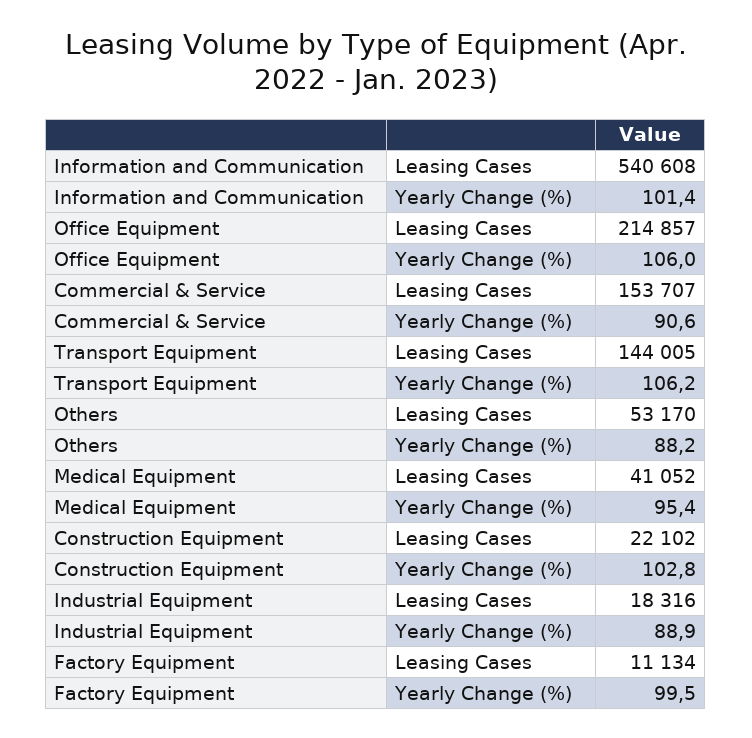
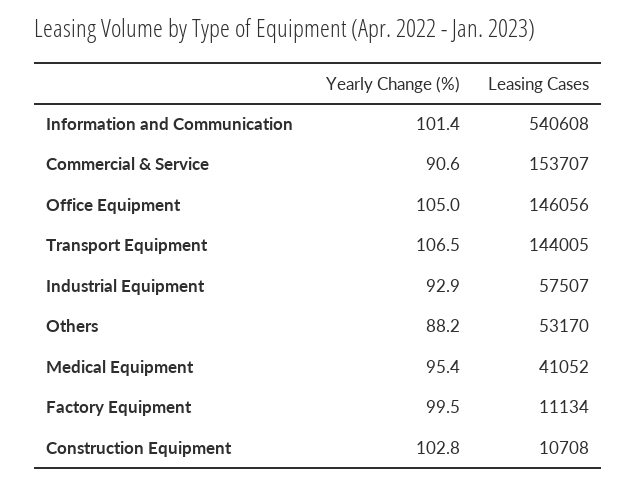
  {
    "Information and Communication": {
      "Leasing Cases": 540608,
      "Yearly Change (%)": 101.4
    },
    "Office Equipment": {
-     "Leasing Cases": 214857,
+     "Leasing Cases": 146056,
-     "Yearly Change (%)": 106
+     "Yearly Change (%)": 105
    },
    "Commercial & Service": {
      "Leasing Cases": 153707,
      "Yearly Change (%)": 90.6
    },
    "Transport Equipment": {
      "Leasing Cases": 144005,
-     "Yearly Change (%)": 106.2
+     "Yearly Change (%)": 106.5
    },
    "Others": {
      "Leasing Cases": 53170,
      "Yearly Change (%)": 88.2
    },
    "Medical Equipment": {
      "Leasing Cases": 41052,
      "Yearly Change (%)": 95.4
    },
    "Construction Equipment": {
-     "Leasing Cases": 22102,
+     "Leasing Cases": 10708,
      "Yearly Change (%)": 102.8
    },
    "Industrial Equipment": {
-     "Leasing Cases": 18316,
+     "Leasing Cases": 57507,
-     "Yearly Change (%)": 88.9
+     "Yearly Change (%)": 92.9
    },
    "Factory Equipment": {
      "Leasing Cases": 11134,
      "Yearly Change (%)": 99.5
    }
  }

